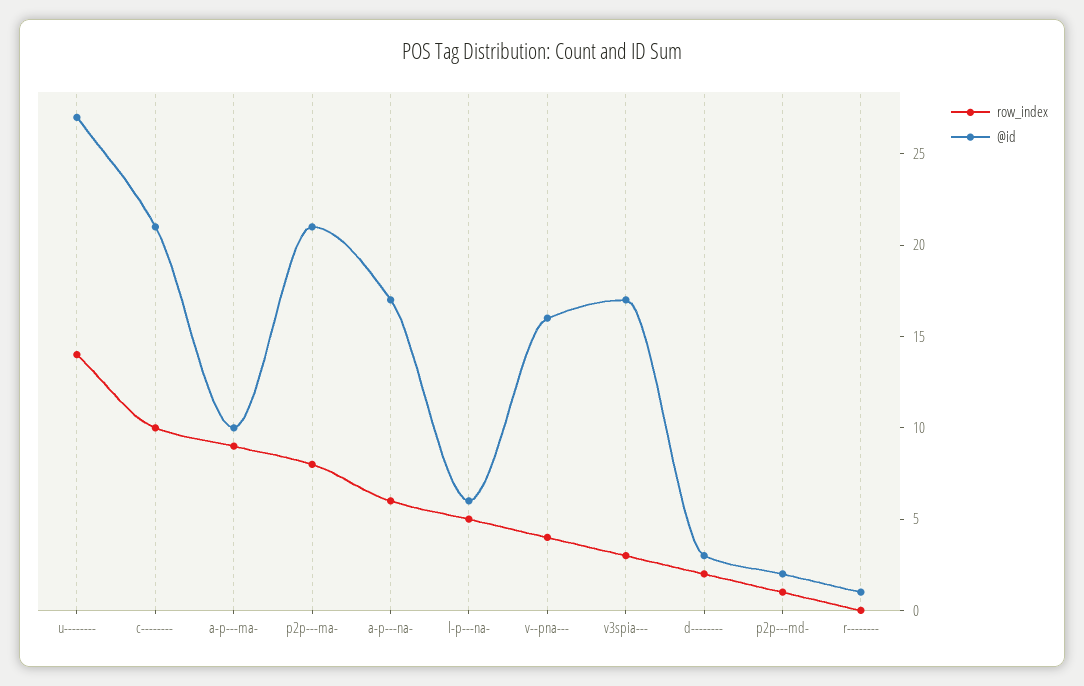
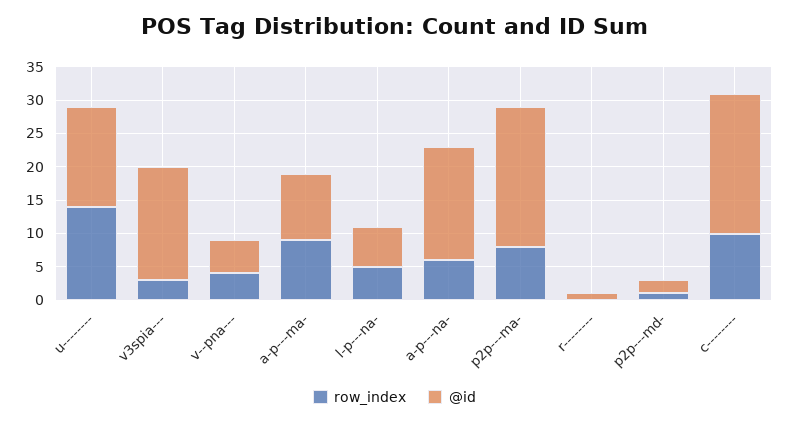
  {
    "row_index": {
      "u--------": 14,
      "c--------": 10,
      "a-p---ma-": 9,
      "p2p---ma-": 8,
      "a-p---na-": 6,
      "l-p---na-": 5,
      "v--pna---": 4,
      "v3spia---": 3,
-     "d--------": 2,
      "p2p---md-": 1,
      "r--------": 0
    },
    "@id": {
-     "u--------": 27,
+     "u--------": 15,
      "c--------": 21,
      "a-p---ma-": 10,
      "p2p---ma-": 21,
      "a-p---na-": 17,
      "l-p---na-": 6,
-     "v--pna---": 16,
+     "v--pna---": 5,
      "v3spia---": 17,
-     "d--------": 3,
      "p2p---md-": 2,
      "r--------": 1
    }
  }

